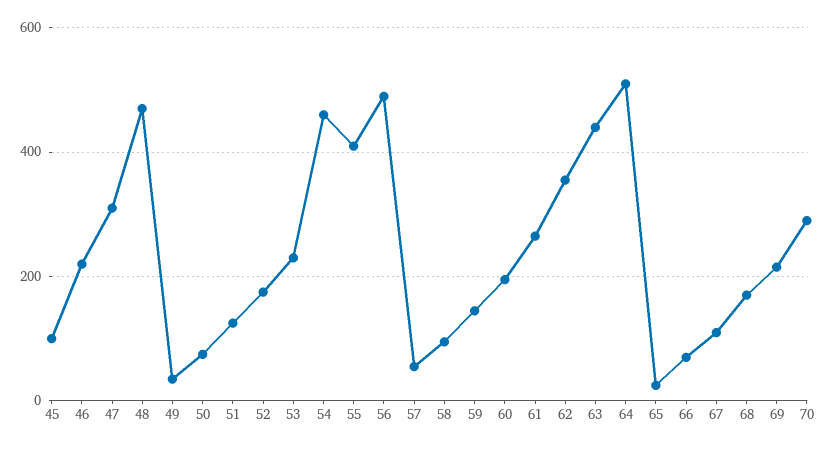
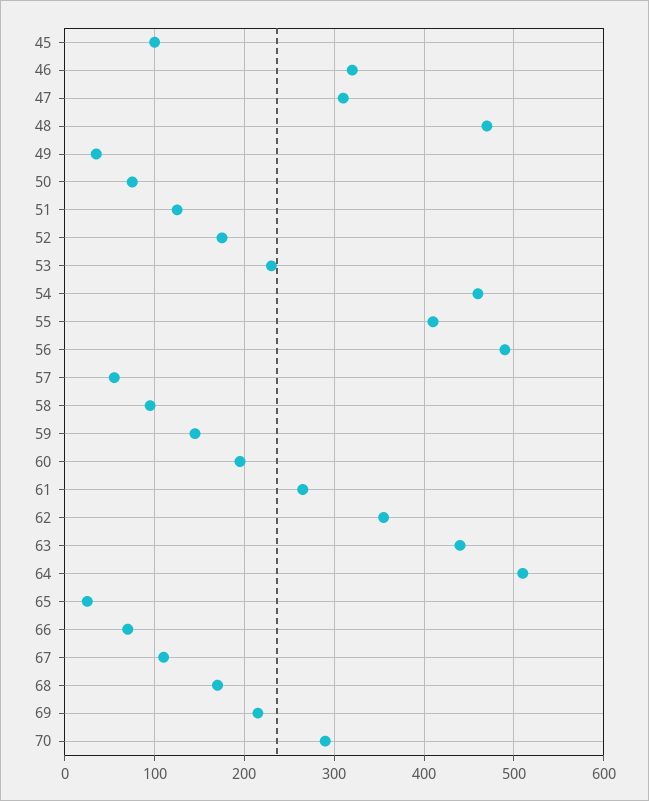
  {
    "45": 100,
-   "46": 220,
+   "46": 320,
    "47": 310,
    "48": 470,
    "49": 40,
    "50": 80,
    "51": 130,
    "52": 180,
    "53": 230,
    "54": 460,
    "55": 410,
    "56": 490,
    "57": 60,
    "58": 100,
    "59": 150,
    "60": 200,
    "61": 270,
    "62": 360,
    "63": 440,
    "64": 510,
    "65": 30,
    "66": 70,
    "67": 110,
    "68": 170,
    "69": 220,
    "70": 290
  }

